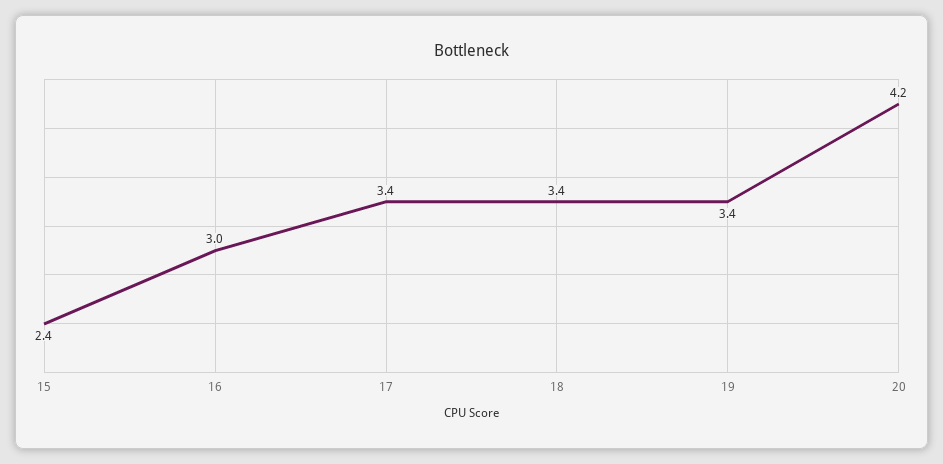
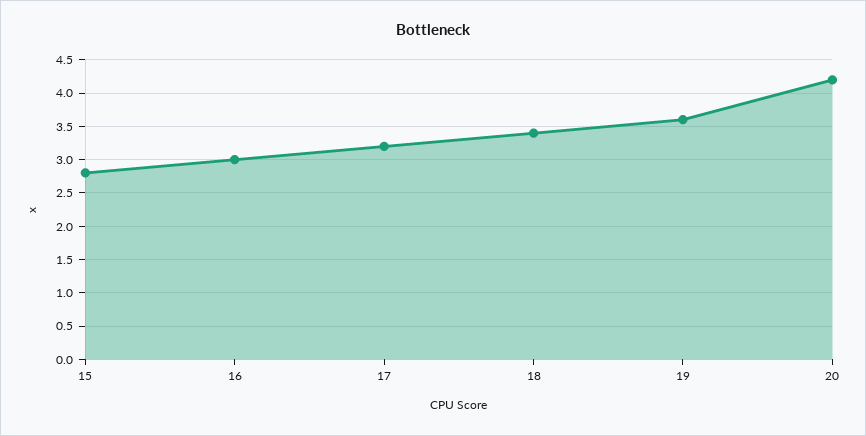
  {
-   "15": 2.4,
+   "15": 2.8,
    "16": 3,
-   "17": 3.4,
+   "17": 3.2,
    "18": 3.4,
-   "19": 3.4,
+   "19": 3.6,
    "20": 4.2
  }

